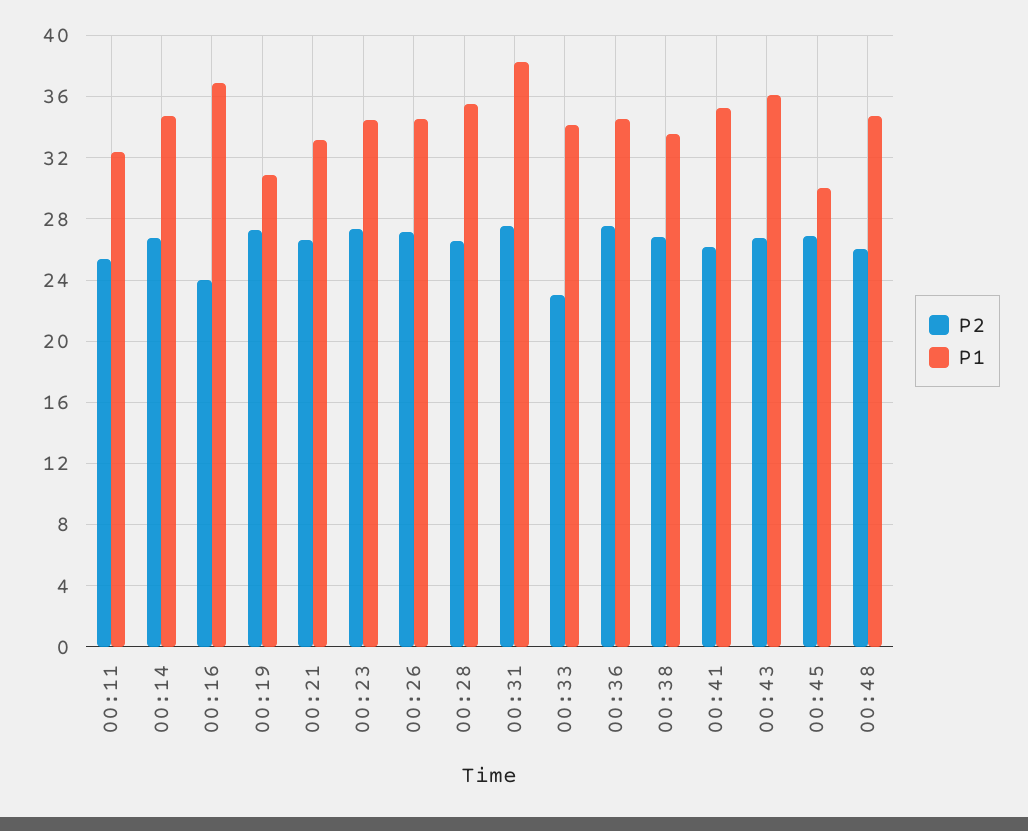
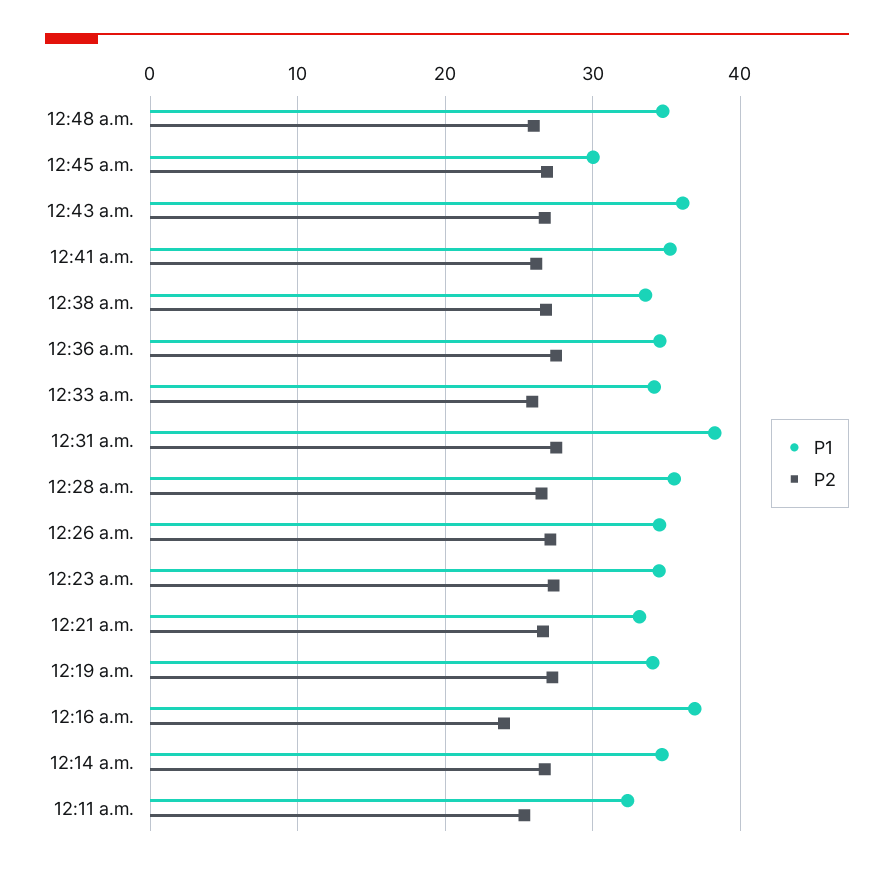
  {
    "P2": {
      "00:11": 25.5,
      "00:14": 27,
      "00:16": 24,
      "00:19": 27.5,
      "00:21": 26.5,
      "00:23": 27.5,
      "00:26": 27,
      "00:28": 26.5,
      "00:31": 27.5,
-     "00:33": 23,
+     "00:33": 26,
      "00:36": 27.5,
      "00:38": 27,
      "00:41": 26,
      "00:43": 27,
      "00:45": 27,
      "00:48": 26
    },
    "P1": {
      "00:11": 32.5,
      "00:14": 34.5,
      "00:16": 37,
-     "00:19": 31,
+     "00:19": 34,
      "00:21": 33,
      "00:23": 34.5,
      "00:26": 34.5,
      "00:28": 35.5,
      "00:31": 38.5,
      "00:33": 34,
      "00:36": 34.5,
      "00:38": 33.5,
      "00:41": 35.5,
      "00:43": 36,
      "00:45": 30,
      "00:48": 35
    }
  }

